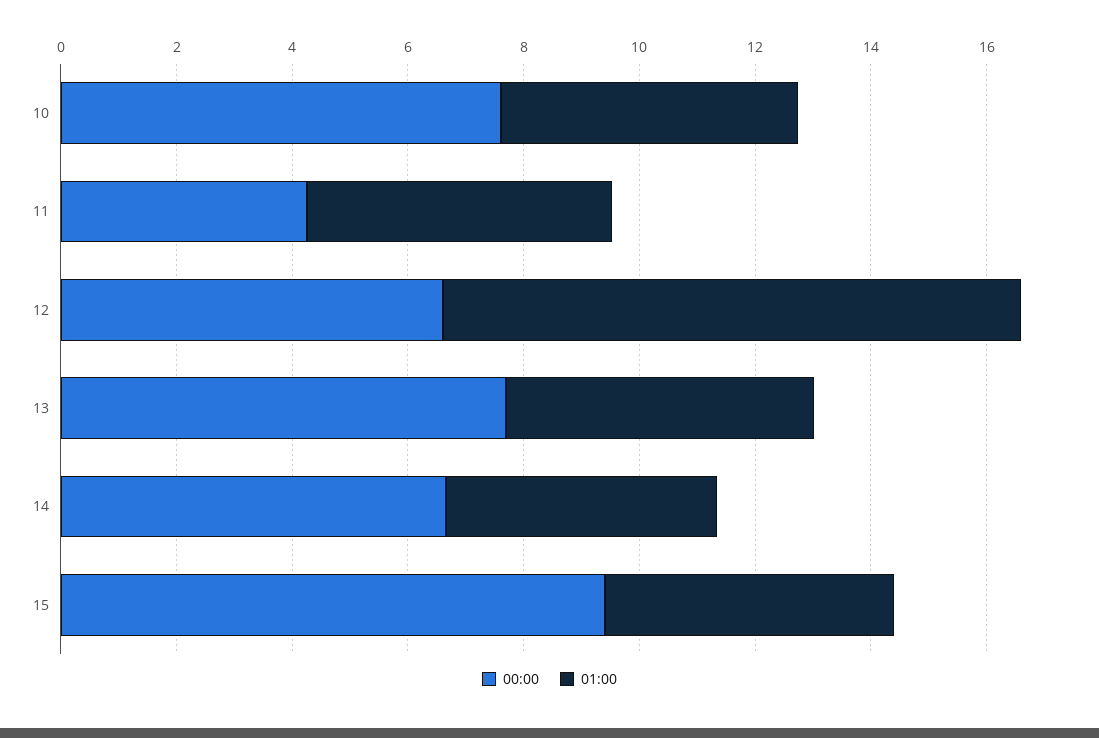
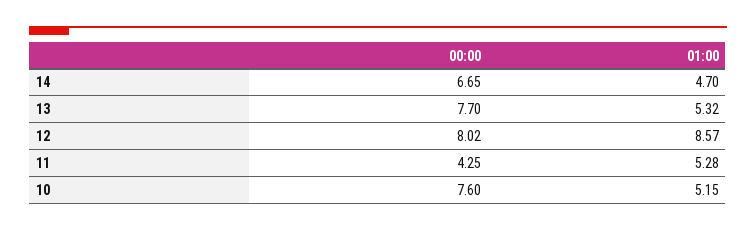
  {
    "00:00": {
      "10": 7.6,
      "11": 4.25,
-     "12": 6.5,
+     "12": 8.02,
      "13": 7.7,
-     "14": 6.65,
+     "14": 6.65
-     "15": 9.5
    },
    "01:00": {
      "10": 5.15,
      "11": 5.28,
-     "12": 10,
+     "12": 8.57,
      "13": 5.32,
-     "14": 4.7,
+     "14": 4.7
-     "15": 5
    }
  }

